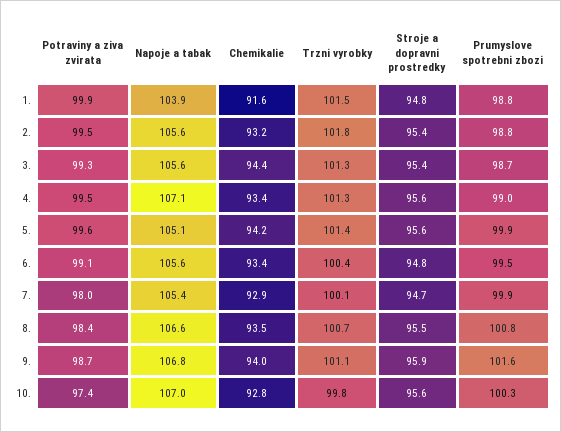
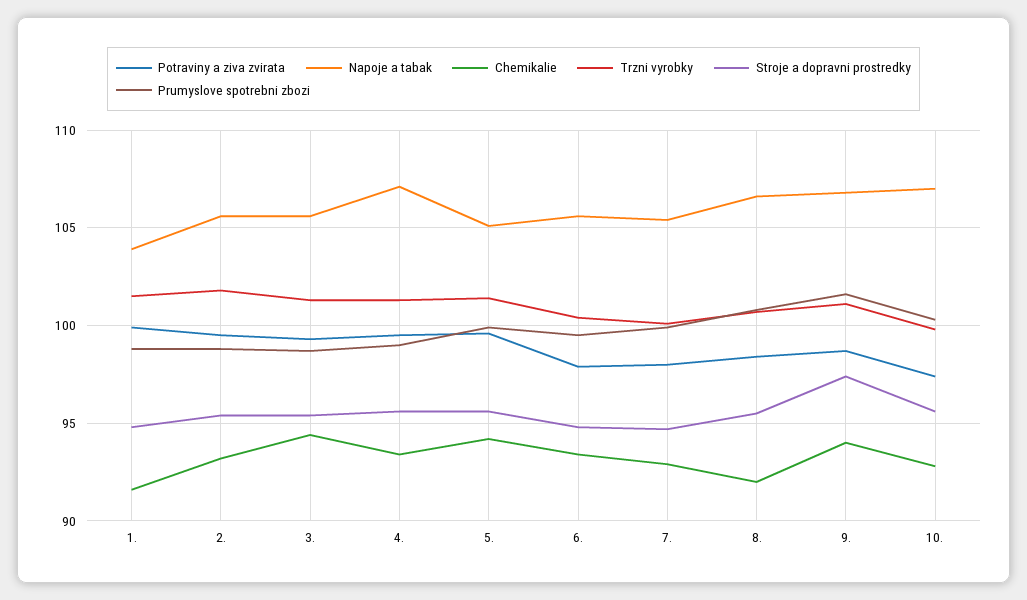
  {
    "Potraviny a ziva zvirata": {
      "1.": 99.9,
      "2.": 99.5,
      "3.": 99.3,
      "4.": 99.5,
      "5.": 99.6,
-     "6.": 99.1,
+     "6.": 98,
      "7.": 98,
      "8.": 98.4,
      "9.": 98.7,
      "10.": 97.4
    },
    "Napoje a tabak": {
      "1.": 103.9,
      "2.": 105.6,
      "3.": 105.6,
      "4.": 107.1,
      "5.": 105.1,
      "6.": 105.6,
      "7.": 105.4,
      "8.": 106.6,
      "9.": 106.8,
      "10.": 107
    },
    "Chemikalie": {
      "1.": 91.6,
      "2.": 93.2,
      "3.": 94.4,
      "4.": 93.4,
      "5.": 94.2,
      "6.": 93.4,
      "7.": 92.9,
-     "8.": 93.5,
+     "8.": 92,
      "9.": 94,
      "10.": 92.8
    },
    "Trzni vyrobky": {
      "1.": 101.5,
      "2.": 101.8,
      "3.": 101.3,
      "4.": 101.3,
      "5.": 101.4,
      "6.": 100.4,
      "7.": 100.1,
      "8.": 100.7,
      "9.": 101.1,
      "10.": 99.8
    },
    "Stroje a dopravni prostredky": {
      "1.": 94.8,
      "2.": 95.4,
      "3.": 95.4,
      "4.": 95.6,
      "5.": 95.6,
      "6.": 94.8,
      "7.": 94.7,
      "8.": 95.5,
-     "9.": 95.9,
+     "9.": 97.5,
      "10.": 95.6
    },
    "Prumyslove spotrebni zbozi": {
      "1.": 98.8,
      "2.": 98.8,
      "3.": 98.7,
      "4.": 99,
      "5.": 99.9,
      "6.": 99.5,
      "7.": 99.9,
      "8.": 100.8,
      "9.": 101.6,
      "10.": 100.3
    }
  }

